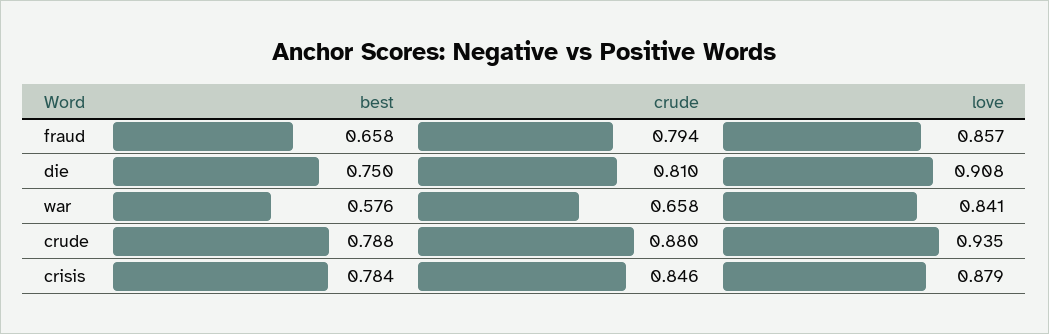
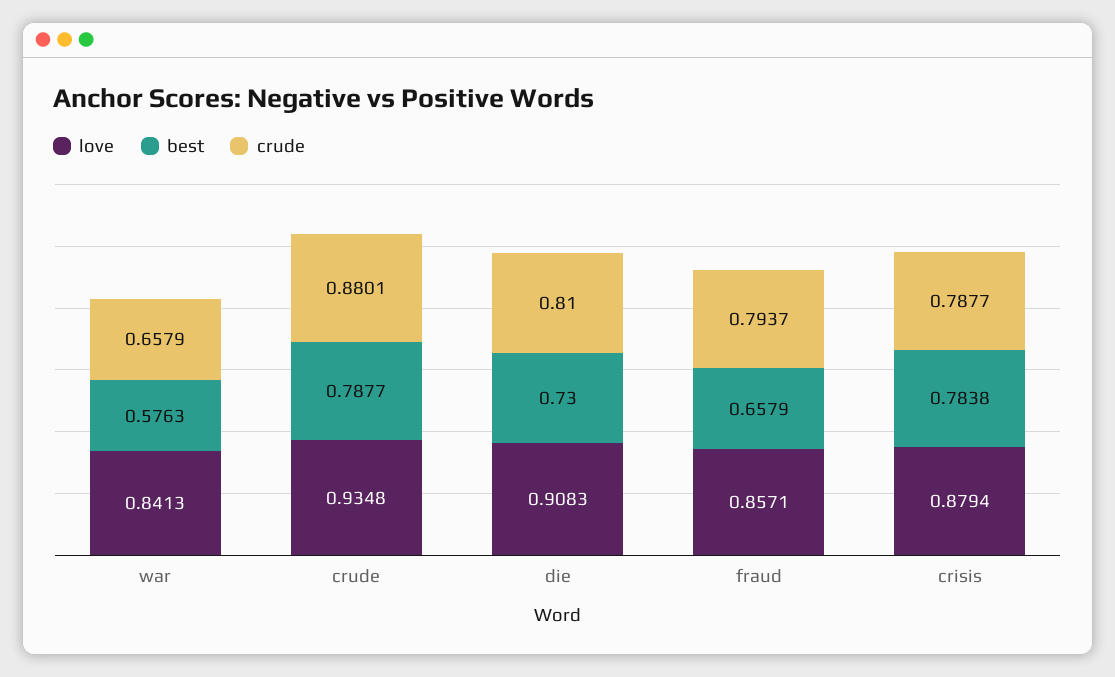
  {
    "best": {
      "fraud": 0.6579,
-     "die": 0.75,
+     "die": 0.73,
      "war": 0.5763,
      "crude": 0.7877,
      "crisis": 0.7838
    },
    "crude": {
      "fraud": 0.7937,
      "die": 0.81,
      "war": 0.6579,
      "crude": 0.8801,
-     "crisis": 0.846
+     "crisis": 0.7877
    },
    "love": {
      "fraud": 0.8571,
      "die": 0.9083,
      "war": 0.8413,
      "crude": 0.9348,
      "crisis": 0.8794
    }
  }

